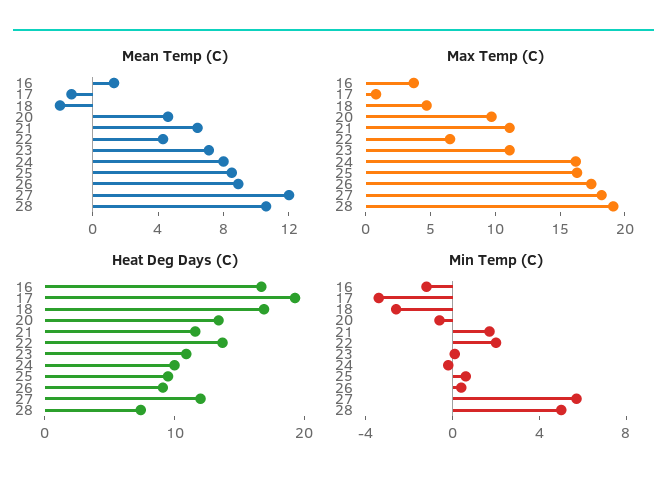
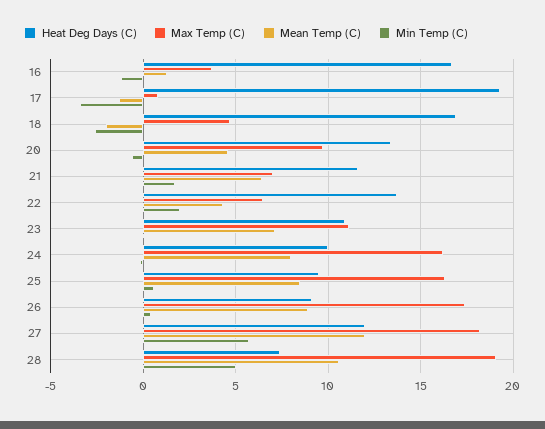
  {
    "Mean Temp (C)": {
      "16": 1.5,
      "17": -1.5,
      "18": -2,
      "20": 4.5,
      "21": 6.5,
      "22": 4.5,
      "23": 7,
      "24": 8,
      "25": 8.5,
      "26": 9,
      "27": 12,
      "28": 10.5
    },
    "Max Temp (C)": {
      "16": 3.5,
      "17": 1,
      "18": 4.5,
      "20": 9.5,
-     "21": 11,
+     "21": 7,
      "22": 6.5,
      "23": 11,
      "24": 16,
      "25": 16.5,
      "26": 17.5,
      "27": 18,
      "28": 19
    },
    "Heat Deg Days (C)": {
      "16": 16.5,
      "17": 19.5,
      "18": 17,
      "20": 13.5,
      "21": 11.5,
      "22": 13.5,
      "23": 11,
      "24": 10,
      "25": 9.5,
      "26": 9,
      "27": 12,
      "28": 7.5
    },
    "Min Temp (C)": {
      "16": -1,
      "17": -3.5,
      "18": -2.5,
      "20": -0.5,
      "21": 1.5,
      "22": 2,
      "23": 0,
      "24": 0,
      "25": 0.5,
      "26": 0.5,
      "27": 5.5,
      "28": 5
    }
  }

